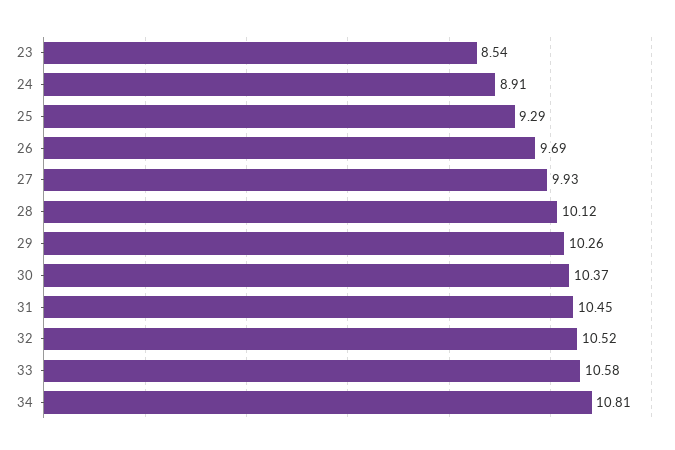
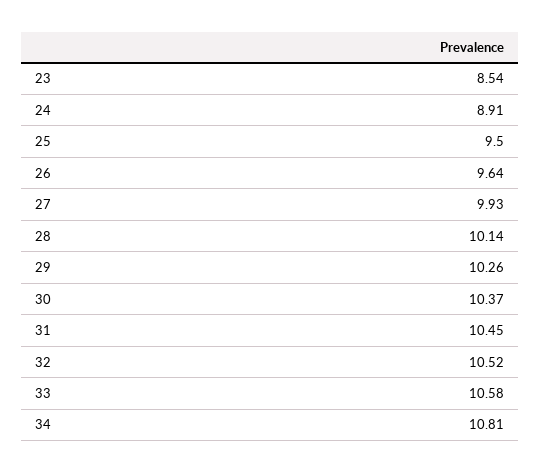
  {
    "23": 8.54,
    "24": 8.91,
-   "25": 9.29,
+   "25": 9.5,
-   "26": 9.69,
+   "26": 9.64,
    "27": 9.93,
-   "28": 10.12,
+   "28": 10.14,
    "29": 10.26,
    "30": 10.37,
    "31": 10.45,
    "32": 10.52,
    "33": 10.58,
    "34": 10.81
  }

